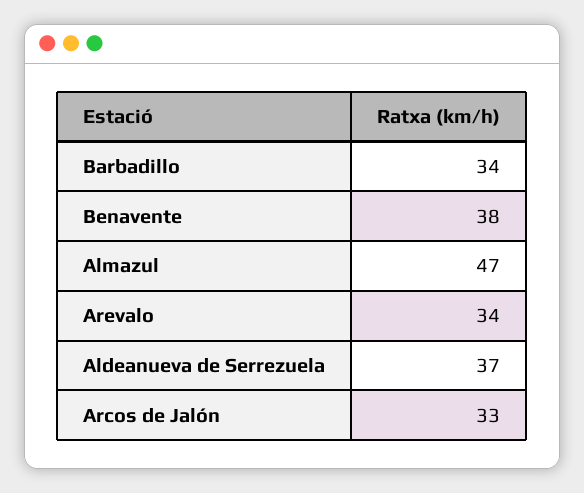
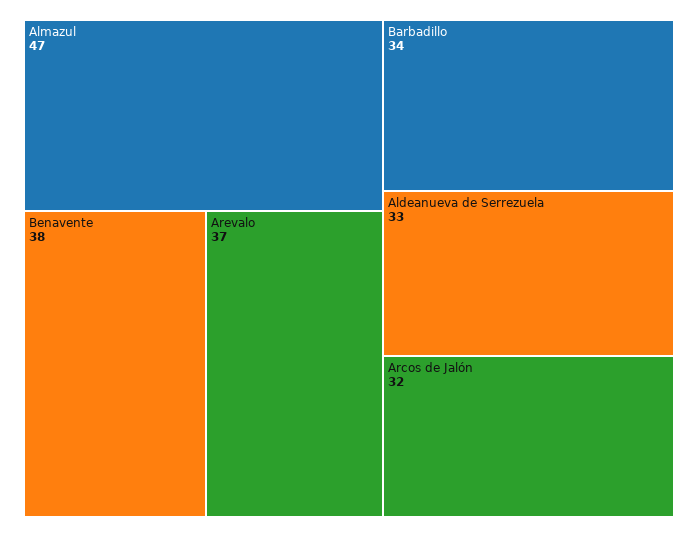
  {
    "Barbadillo": 34,
    "Benavente": 38,
    "Almazul": 47,
-   "Arevalo": 34,
+   "Arevalo": 37,
-   "Aldeanueva de Serrezuela": 37,
+   "Aldeanueva de Serrezuela": 33,
-   "Arcos de Jalón": 33
+   "Arcos de Jalón": 32
  }

